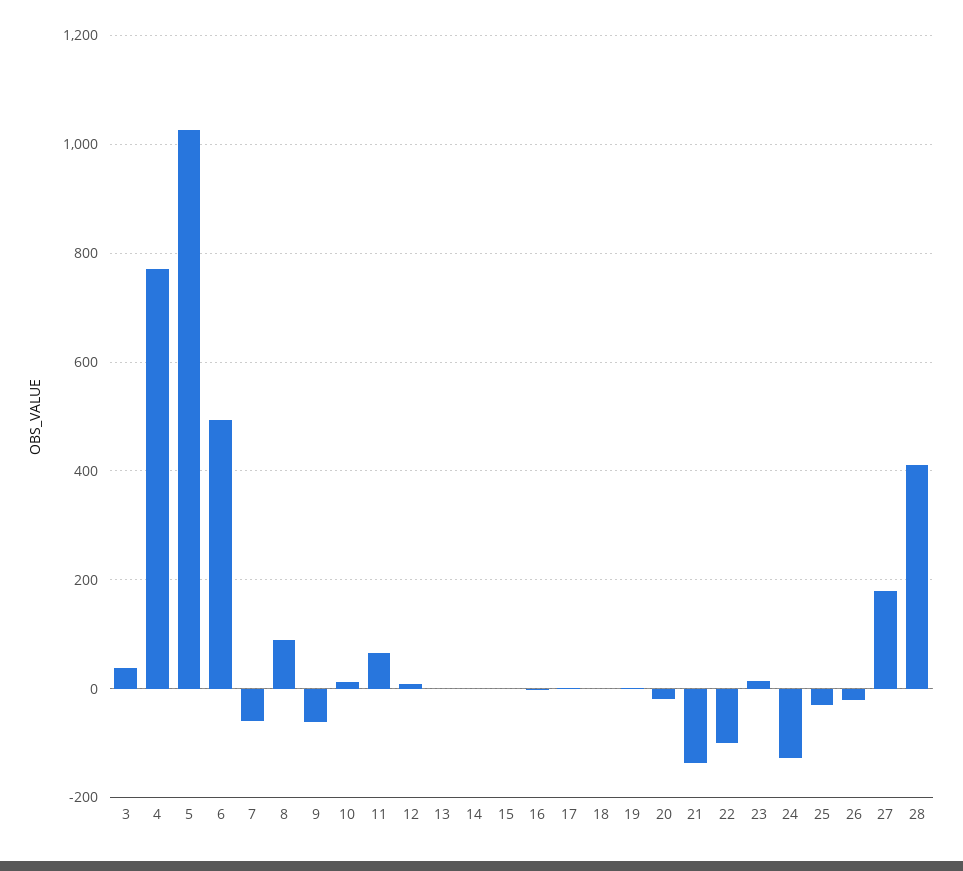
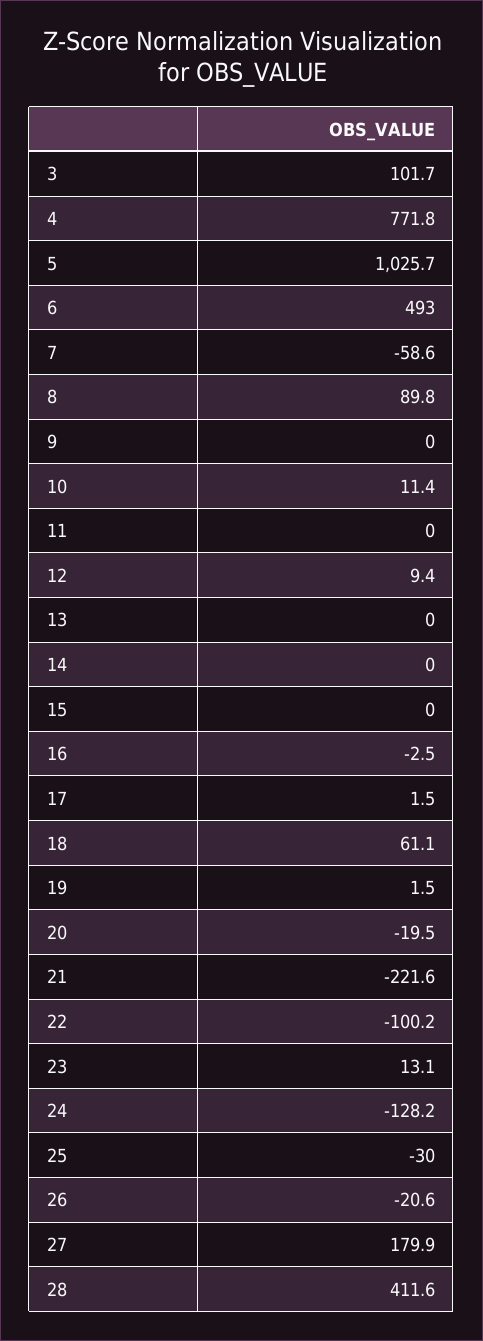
  {
-   "3": 40,
+   "3": 101.7,
    "4": 771.8,
    "5": 1025.7,
    "6": 493,
    "7": -58.6,
    "8": 89.8,
-   "9": -60,
+   "9": 0,
    "10": 11.4,
-   "11": 60,
+   "11": 0,
    "12": 9.4,
    "13": 0,
    "14": 0,
    "15": 0,
    "16": -2.5,
    "17": 1.5,
-   "18": 0,
+   "18": 61.1,
    "19": 1.5,
    "20": -19.5,
-   "21": -140,
+   "21": -221.6,
    "22": -100.2,
    "23": 13.1,
    "24": -128.2,
    "25": -30,
    "26": -20.6,
    "27": 179.9,
    "28": 411.6
  }

